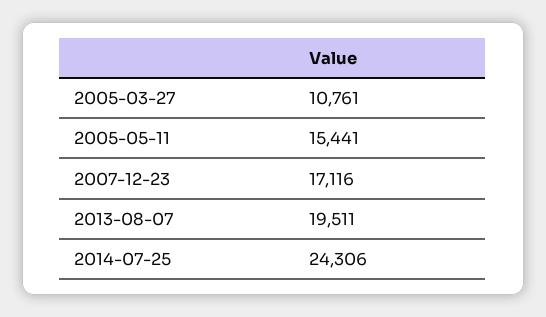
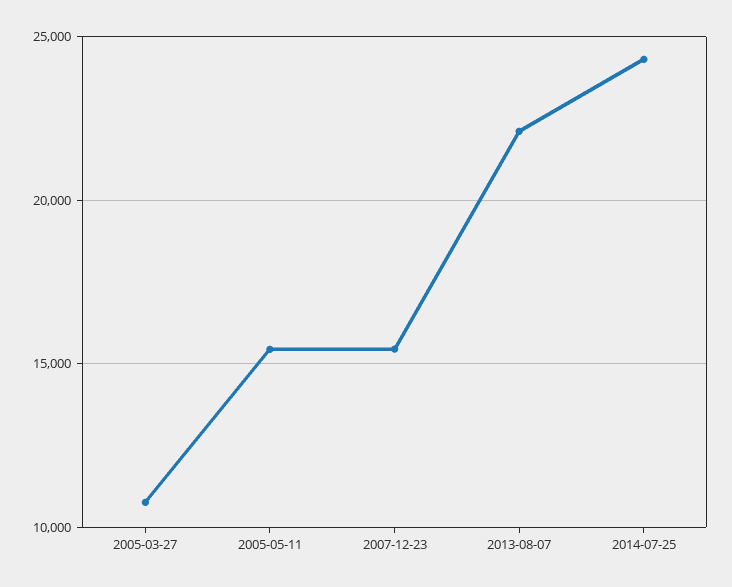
  {
    "2005-03-27": 10761,
    "2005-05-11": 15441,
-   "2007-12-23": 17116,
+   "2007-12-23": 15500,
-   "2013-08-07": 19511,
+   "2013-08-07": 22000,
    "2014-07-25": 24306
  }

